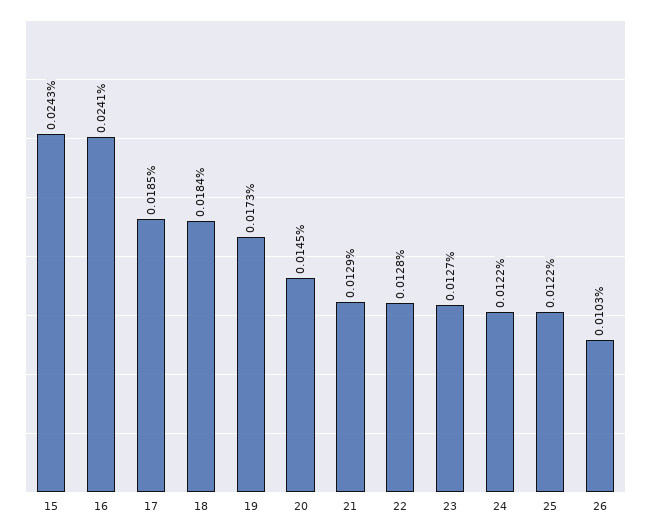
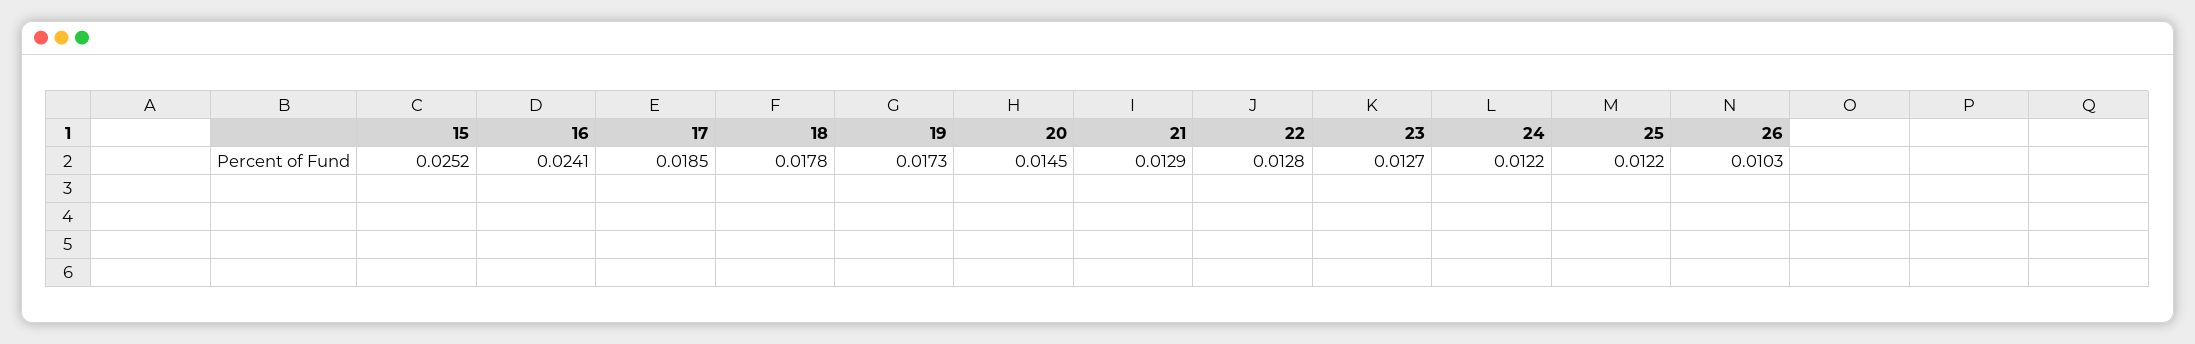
  {
-   "15": 0.0243,
+   "15": 0.0252,
    "16": 0.0241,
    "17": 0.0185,
-   "18": 0.0184,
+   "18": 0.0178,
    "19": 0.0173,
    "20": 0.0145,
    "21": 0.0129,
    "22": 0.0128,
    "23": 0.0127,
    "24": 0.0122,
    "25": 0.0122,
    "26": 0.0103
  }

